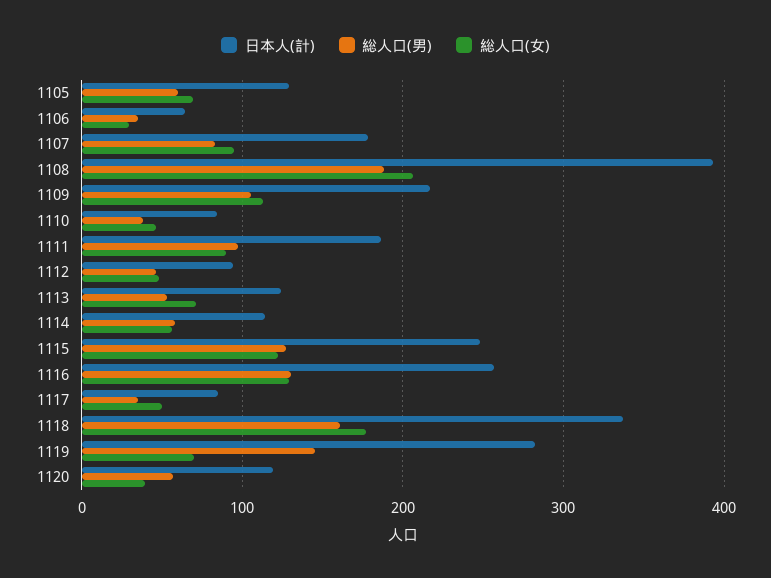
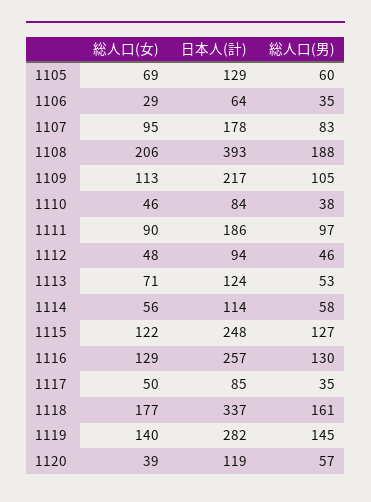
  {
    "日本人(計)": {
      "1105": 129,
      "1106": 64,
      "1107": 178,
      "1108": 393,
      "1109": 217,
      "1110": 84,
      "1111": 186,
      "1112": 94,
      "1113": 124,
      "1114": 114,
      "1115": 248,
      "1116": 257,
      "1117": 85,
      "1118": 337,
      "1119": 282,
      "1120": 119
    },
    "総人口(男)": {
      "1105": 60,
      "1106": 35,
      "1107": 83,
      "1108": 188,
      "1109": 105,
      "1110": 38,
      "1111": 97,
      "1112": 46,
      "1113": 53,
      "1114": 58,
      "1115": 127,
      "1116": 130,
      "1117": 35,
      "1118": 161,
      "1119": 145,
      "1120": 57
    },
    "総人口(女)": {
      "1105": 69,
      "1106": 29,
      "1107": 95,
      "1108": 206,
      "1109": 113,
      "1110": 46,
      "1111": 90,
      "1112": 48,
      "1113": 71,
      "1114": 56,
      "1115": 122,
      "1116": 129,
      "1117": 50,
      "1118": 177,
-     "1119": 70,
+     "1119": 140,
      "1120": 39
    }
  }

